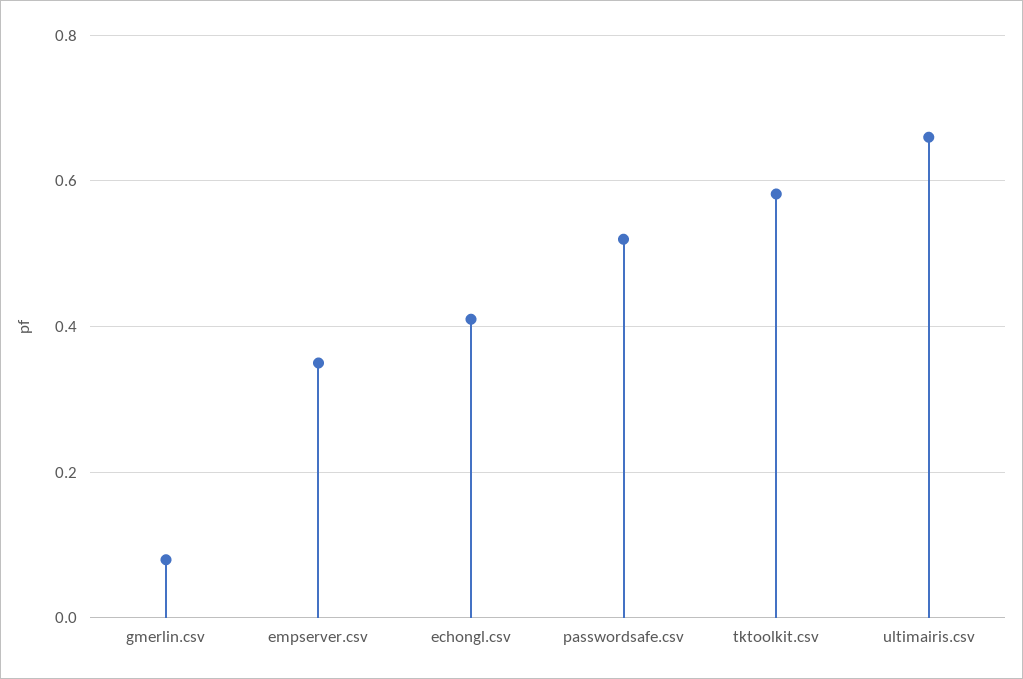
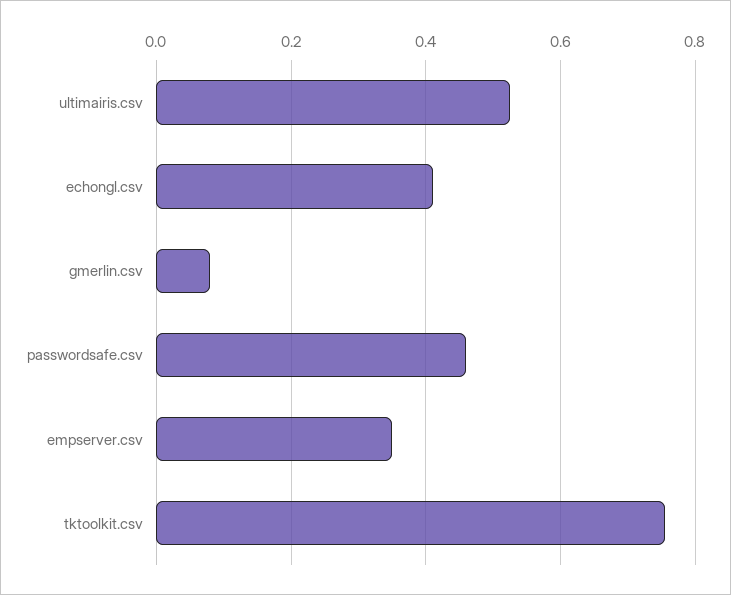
  {
    "gmerlin.csv": 0.08,
    "empserver.csv": 0.36,
    "echongl.csv": 0.42,
-   "passwordsafe.csv": 0.52,
+   "passwordsafe.csv": 0.46,
-   "tktoolkit.csv": 0.58,
+   "tktoolkit.csv": 0.76,
-   "ultimairis.csv": 0.66
+   "ultimairis.csv": 0.52
  }

